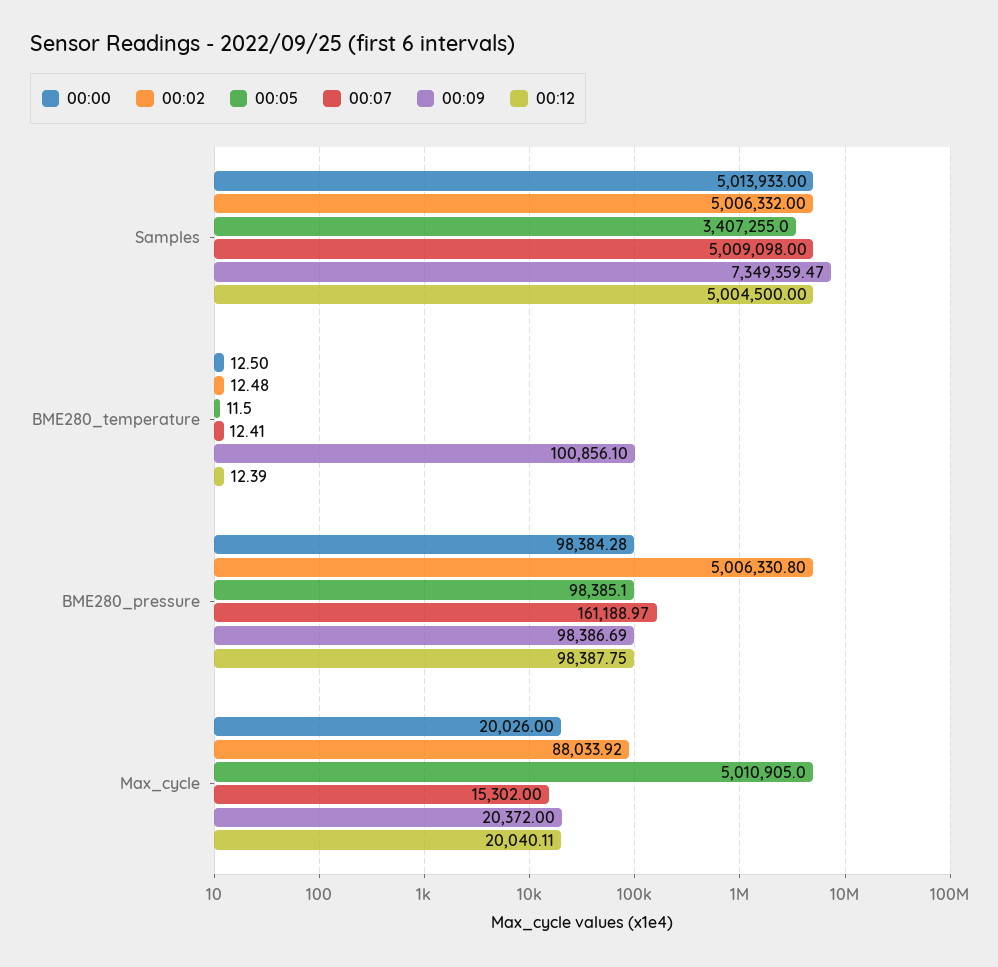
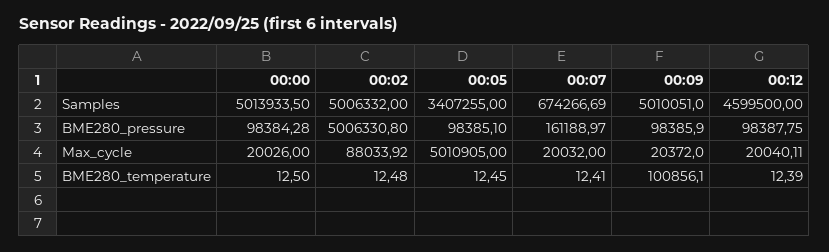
  {
    "00:00": {
-     "Samples": 5013933,
+     "Samples": 5013933.5,
      "BME280_temperature": 12.5,
      "BME280_pressure": 98384.28,
      "Max_cycle": 20026
    },
    "00:02": {
      "Samples": 5006332,
      "BME280_temperature": 12.48,
      "BME280_pressure": 5006330.8,
      "Max_cycle": 88033.92
    },
    "00:05": {
      "Samples": 3407255,
-     "BME280_temperature": 11.5,
+     "BME280_temperature": 12.45,
      "BME280_pressure": 98385.1,
      "Max_cycle": 5010905
    },
    "00:07": {
-     "Samples": 5009098,
+     "Samples": 674266.69,
      "BME280_temperature": 12.41,
      "BME280_pressure": 161188.97,
-     "Max_cycle": 15302
+     "Max_cycle": 20032
    },
    "00:09": {
-     "Samples": 7349359.47,
+     "Samples": 5010051,
      "BME280_temperature": 100856.1,
-     "BME280_pressure": 98386.69,
+     "BME280_pressure": 98385.9,
      "Max_cycle": 20372
    },
    "00:12": {
-     "Samples": 5004500,
+     "Samples": 4599500,
      "BME280_temperature": 12.39,
      "BME280_pressure": 98387.75,
      "Max_cycle": 20040.11
    }
  }

